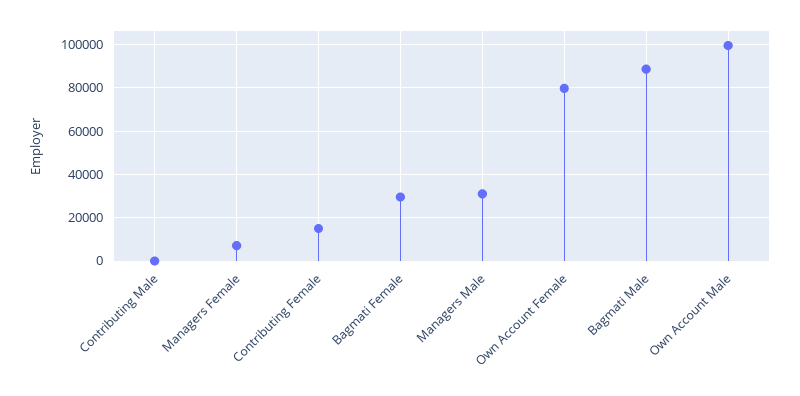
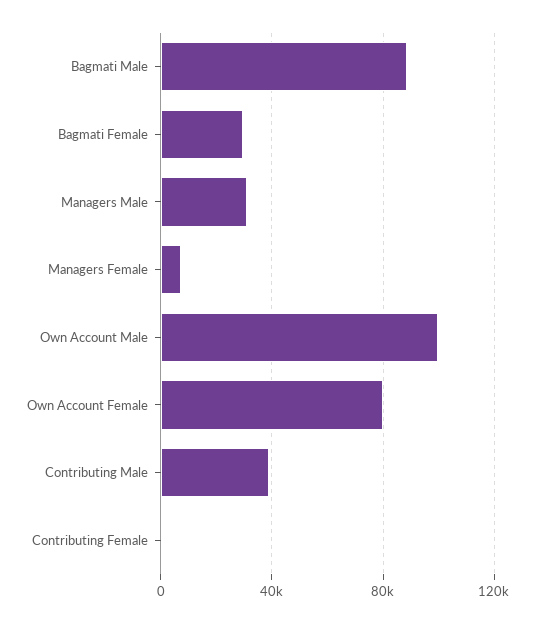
  {
-   "Contributing Male": 0,
+   "Contributing Male": 40000,
    "Managers Female": 5000,
-   "Contributing Female": 15000,
+   "Contributing Female": 0,
    "Bagmati Female": 30000,
    "Managers Male": 30000,
    "Own Account Female": 80000,
    "Bagmati Male": 90000,
    "Own Account Male": 100000
  }

